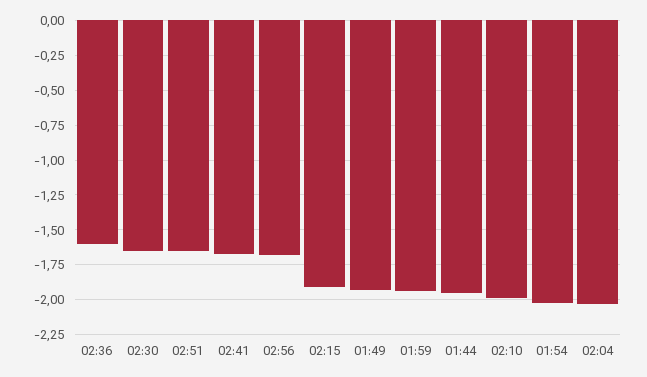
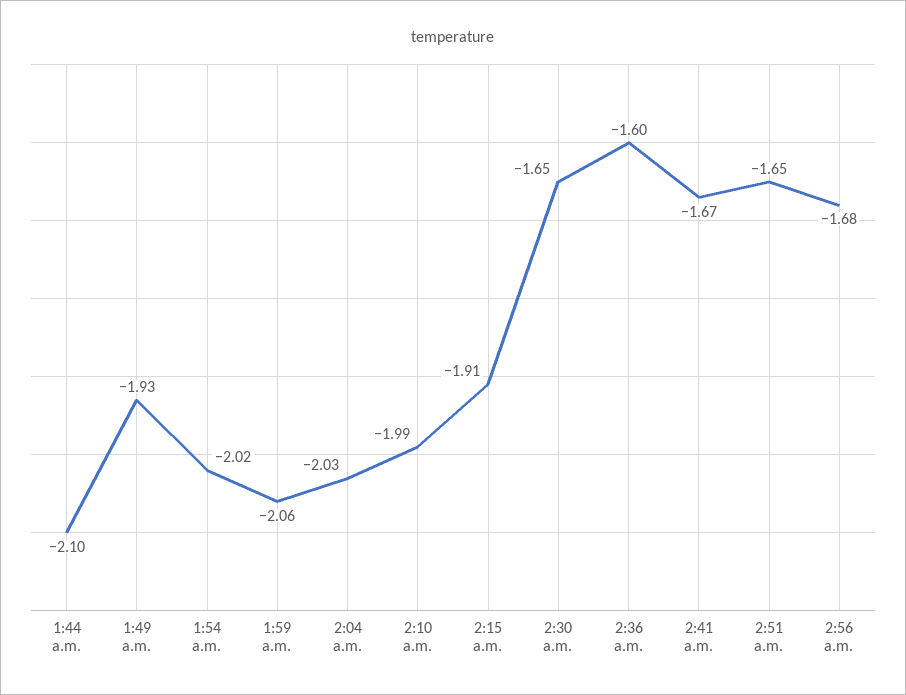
  {
    "02:36": -1.6,
    "02:30": -1.65,
    "02:51": -1.65,
    "02:41": -1.67,
    "02:56": -1.68,
    "02:15": -1.91,
    "01:49": -1.93,
-   "01:59": -1.95,
+   "01:59": -2.06,
-   "01:44": -1.95,
+   "01:44": -2.1,
    "02:10": -1.99,
    "01:54": -2.02,
    "02:04": -2.03
  }

